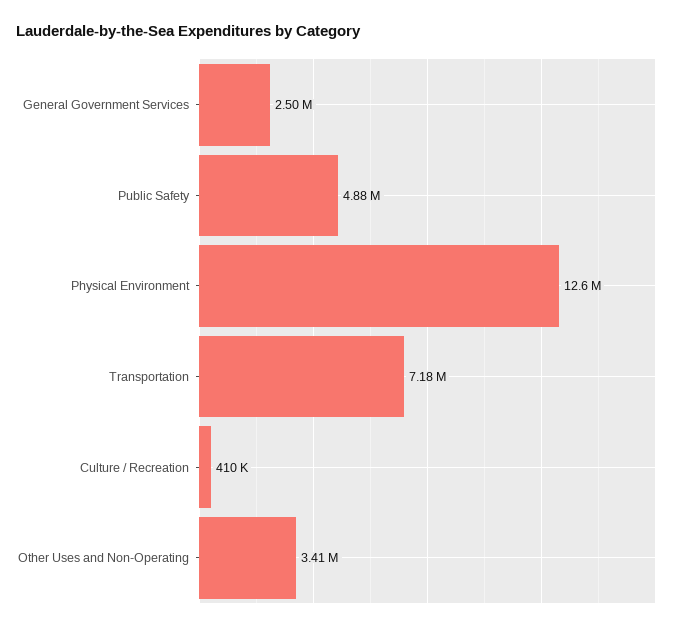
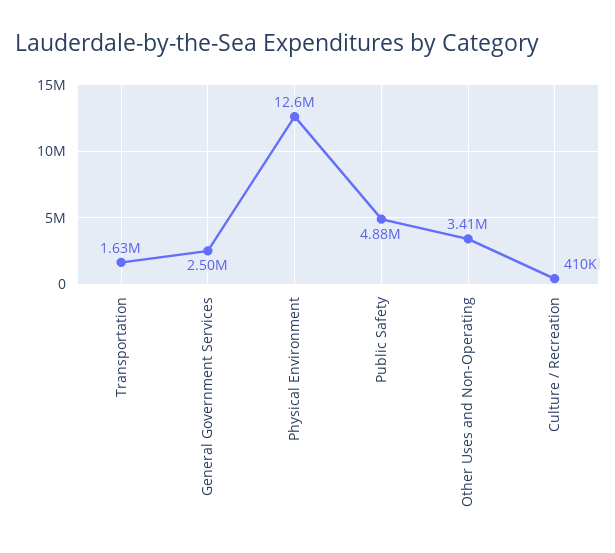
  {
    "General Government Services": 2500000,
    "Public Safety": 4880000,
    "Physical Environment": 12600000,
-   "Transportation": 7180000,
+   "Transportation": 1630000,
    "Culture / Recreation": 410000,
    "Other Uses and Non-Operating": 3410000
  }

